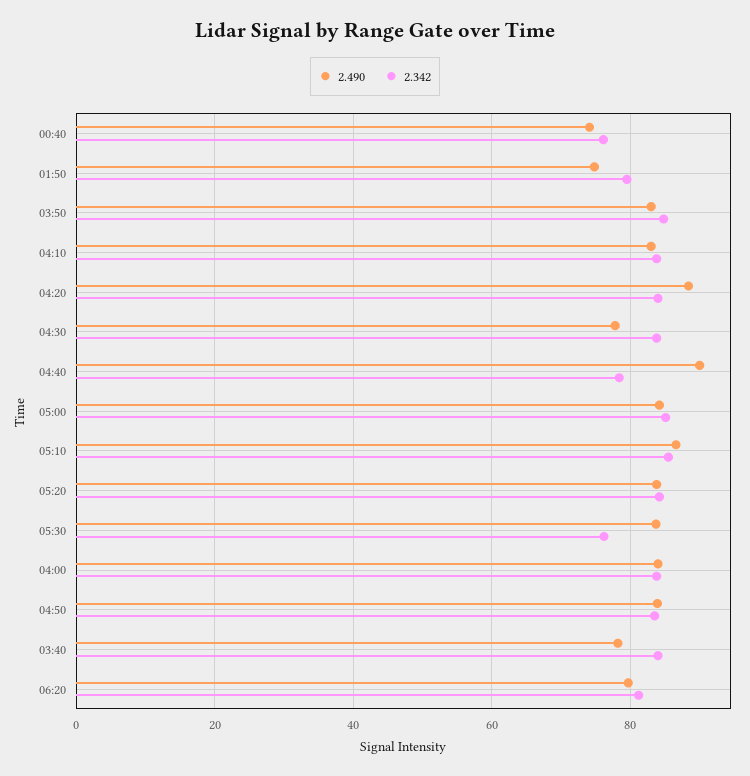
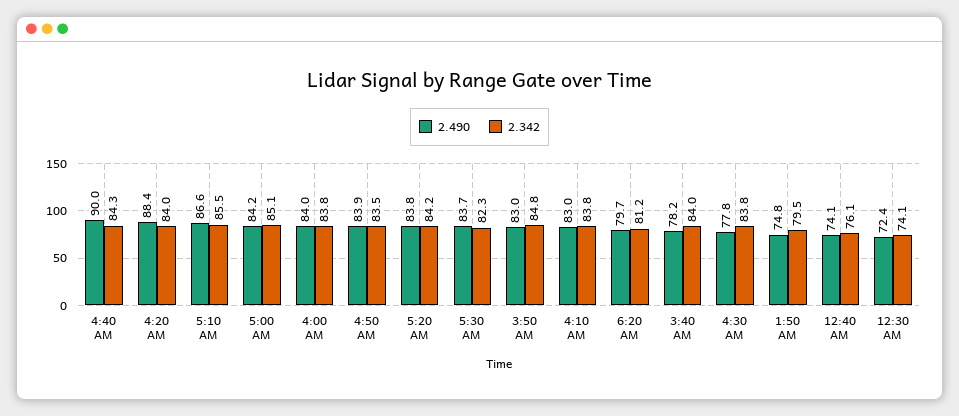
  {
    "2.490": {
      "00:40": 74.1,
      "01:50": 74.8,
      "03:50": 83,
      "04:10": 83,
      "04:20": 88.4,
      "04:30": 77.8,
      "04:40": 90,
      "05:00": 84.2,
      "05:10": 86.6,
      "05:20": 83.8,
      "05:30": 83.7,
      "04:00": 84,
      "04:50": 83.9,
      "03:40": 78.2,
-     "06:20": 79.7
+     "06:20": 79.7,
+     "12:30 AM": 72.4
    },
    "2.342": {
      "00:40": 76.1,
      "01:50": 79.5,
      "03:50": 84.8,
      "04:10": 83.8,
      "04:20": 84,
      "04:30": 83.8,
-     "04:40": 78,
+     "04:40": 84.3,
      "05:00": 85.1,
      "05:10": 85.5,
      "05:20": 84.2,
-     "05:30": 76,
+     "05:30": 82.3,
      "04:00": 83.8,
      "04:50": 83.5,
      "03:40": 84,
-     "06:20": 81.2
+     "06:20": 81.2,
+     "12:30 AM": 74.1
    }
  }

